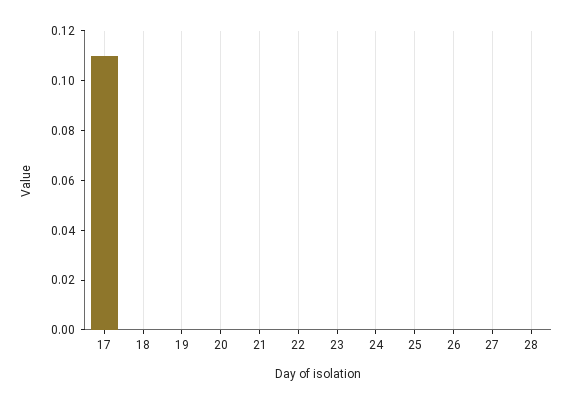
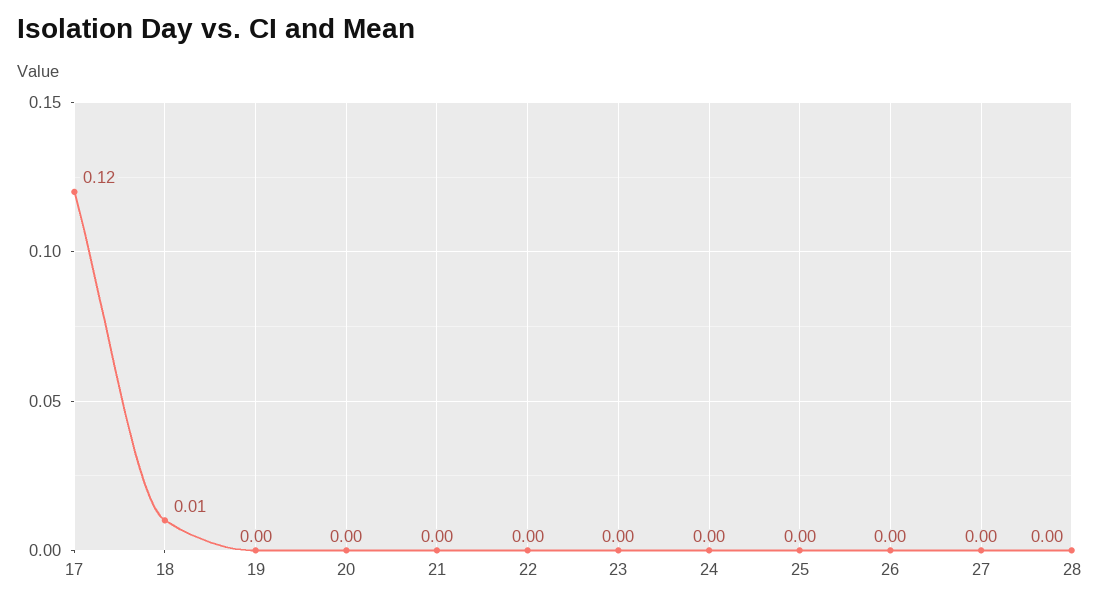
  {
-   "17": 0.11,
+   "17": 0.12,
-   "18": 0,
+   "18": 0.01,
    "19": 0,
    "20": 0,
    "21": 0,
    "22": 0,
    "23": 0,
    "24": 0,
    "25": 0,
    "26": 0,
    "27": 0,
    "28": 0
  }

